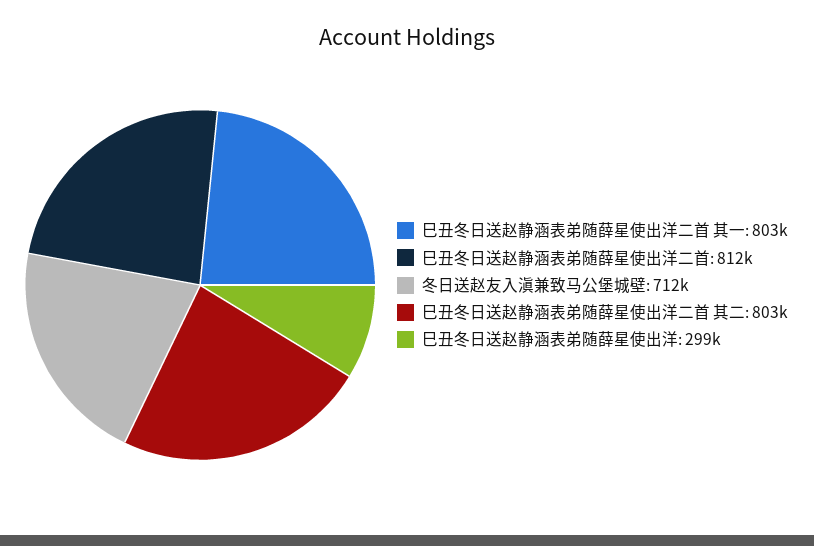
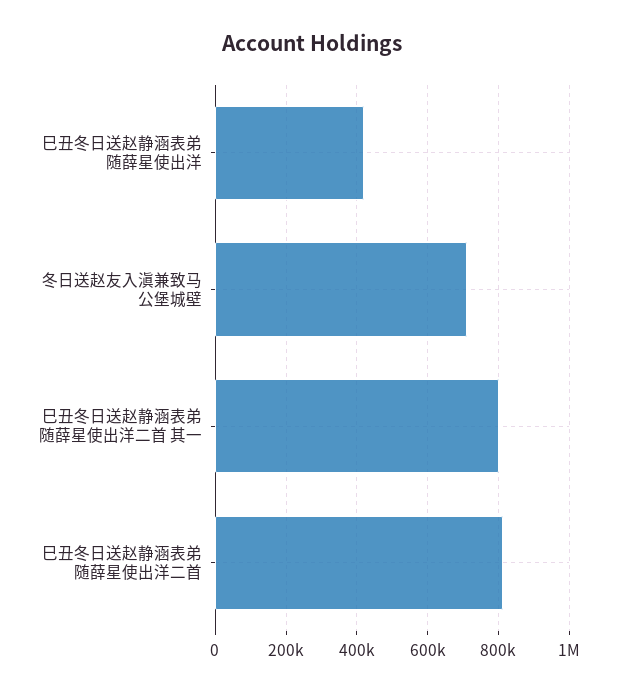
  {
    "巳丑冬日送赵静涵表弟随薛星使出洋二首 其一": 803000,
    "巳丑冬日送赵静涵表弟随薛星使出洋二首": 812000,
    "冬日送赵友入滇兼致马公堡城壁": 712000,
-   "巳丑冬日送赵静涵表弟随薛星使出洋二首 其二": 803000,
-   "巳丑冬日送赵静涵表弟随薛星使出洋": 299000
+   "巳丑冬日送赵静涵表弟随薛星使出洋": 420000
  }

